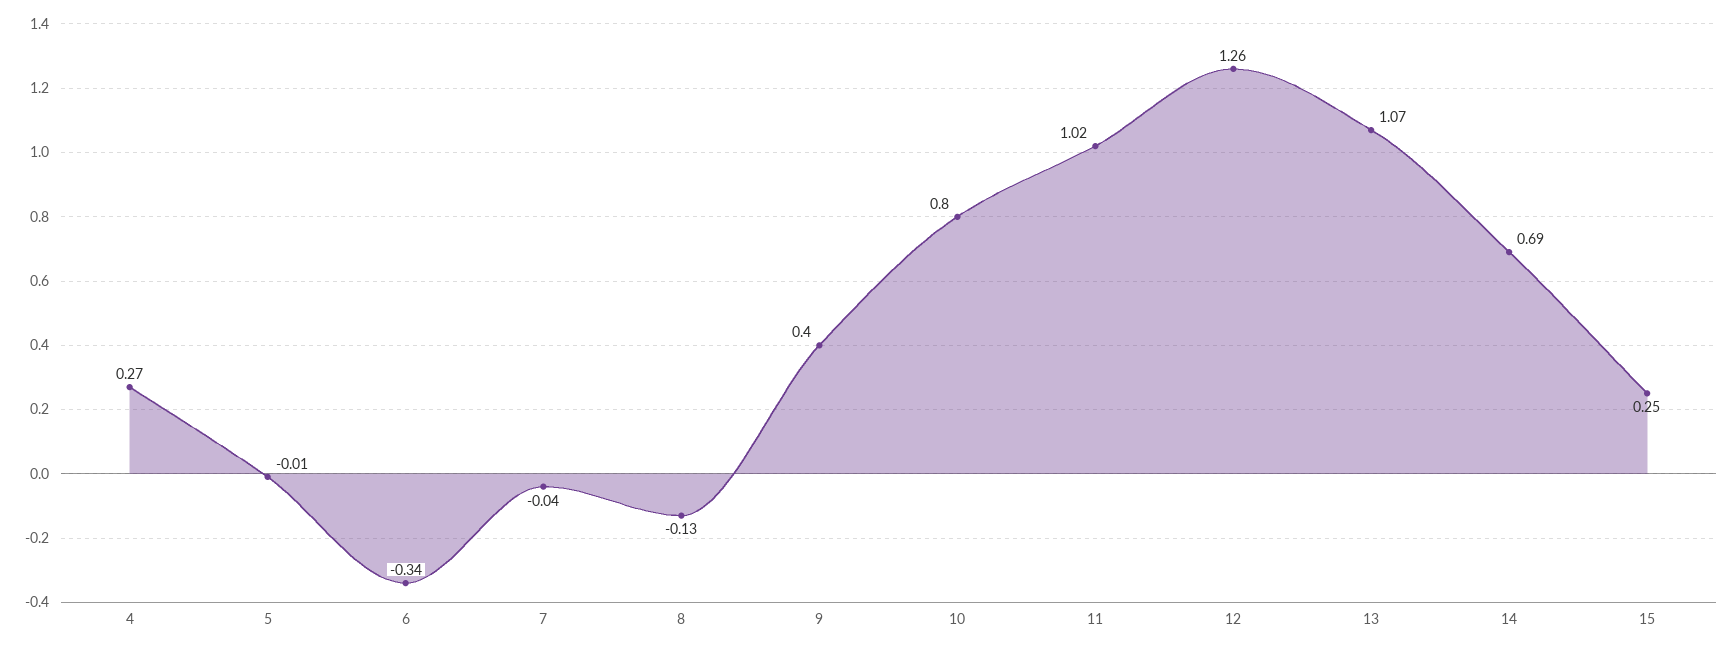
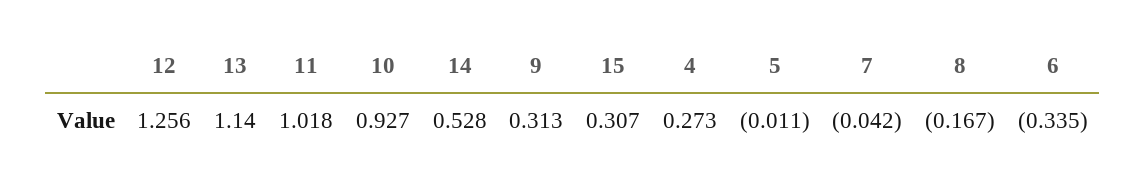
  {
    "4": 0.273,
    "5": -0.011,
    "6": -0.335,
    "7": -0.042,
-   "8": -0.13,
+   "8": -0.167,
-   "9": 0.4,
+   "9": 0.313,
-   "10": 0.8,
+   "10": 0.927,
    "11": 1.018,
    "12": 1.256,
-   "13": 1.07,
+   "13": 1.14,
-   "14": 0.69,
+   "14": 0.528,
-   "15": 0.25
+   "15": 0.307
  }

